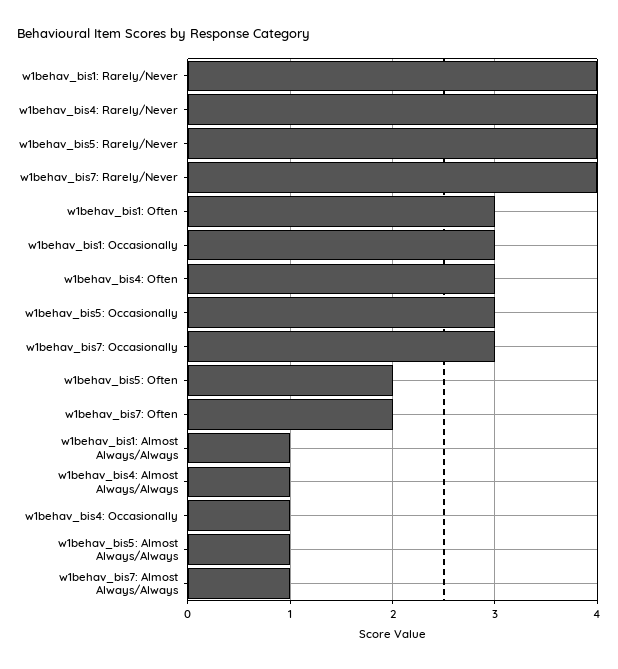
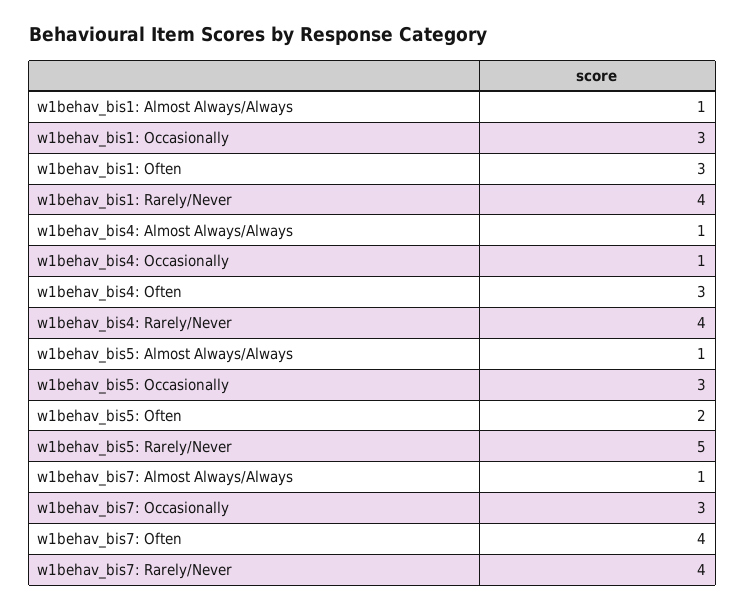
  {
    "w1behav_bis1: Rarely/Never": 4,
    "w1behav_bis4: Rarely/Never": 4,
-   "w1behav_bis5: Rarely/Never": 4,
+   "w1behav_bis5: Rarely/Never": 5,
    "w1behav_bis7: Rarely/Never": 4,
    "w1behav_bis1: Often": 3,
    "w1behav_bis1: Occasionally": 3,
    "w1behav_bis4: Often": 3,
    "w1behav_bis5: Occasionally": 3,
    "w1behav_bis7: Occasionally": 3,
    "w1behav_bis5: Often": 2,
-   "w1behav_bis7: Often": 2,
+   "w1behav_bis7: Often": 4,
    "w1behav_bis1: Almost Always/Always": 1,
    "w1behav_bis4: Almost Always/Always": 1,
    "w1behav_bis4: Occasionally": 1,
    "w1behav_bis5: Almost Always/Always": 1,
    "w1behav_bis7: Almost Always/Always": 1
  }

